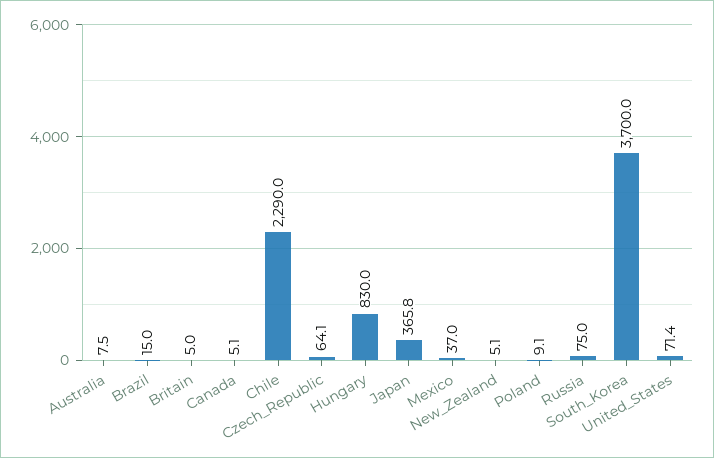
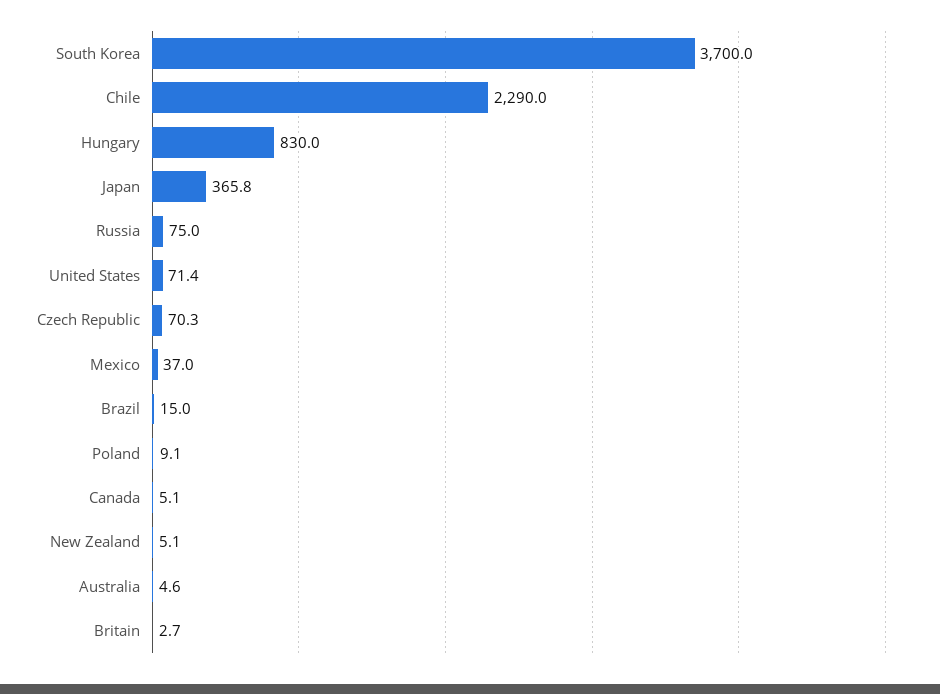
  {
-   "Australia": 7.5,
+   "Australia": 4.6,
    "Brazil": 15,
-   "Britain": 5,
+   "Britain": 2.7,
    "Canada": 5.1,
    "Chile": 2290,
-   "Czech_Republic": 64.1,
+   "Czech_Republic": 70.3,
    "Hungary": 830,
    "Japan": 365.8,
    "Mexico": 37,
    "New_Zealand": 5.1,
    "Poland": 9.1,
    "Russia": 75,
    "South_Korea": 3700,
    "United_States": 71.4
  }

